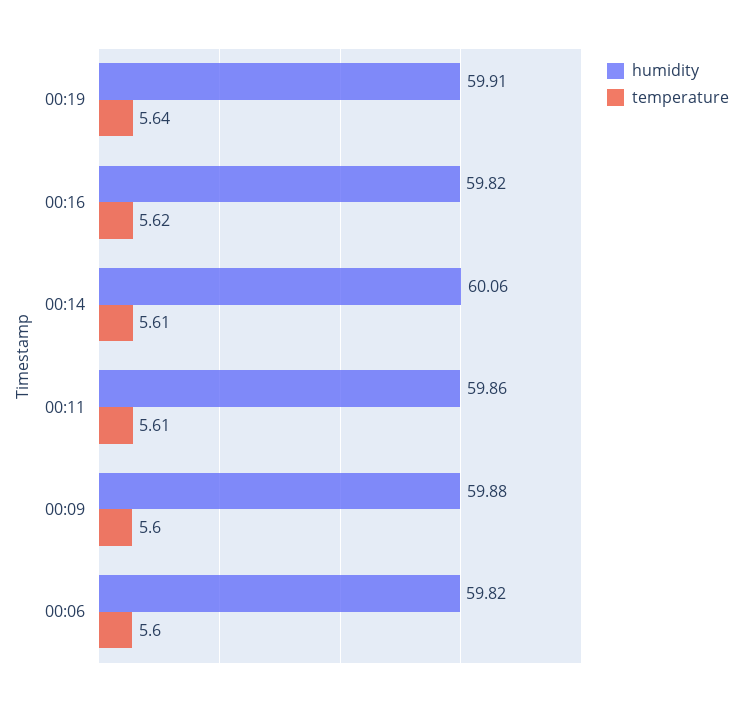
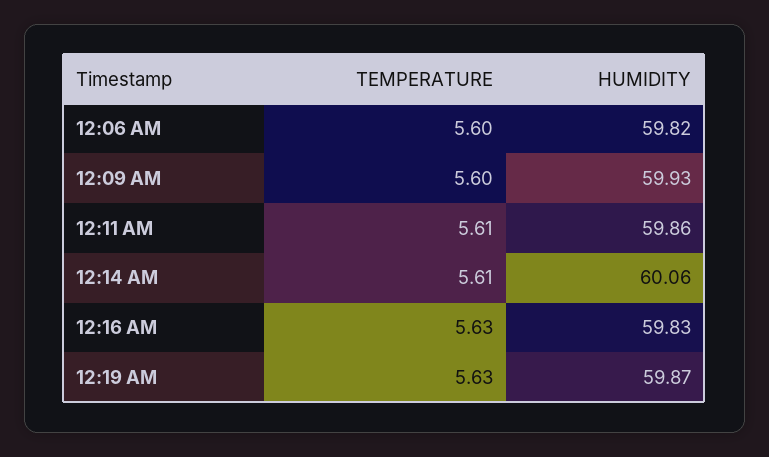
  {
    "humidity": {
-     "00:19": 59.91,
+     "00:19": 59.87,
-     "00:16": 59.82,
+     "00:16": 59.83,
      "00:14": 60.06,
      "00:11": 59.86,
-     "00:09": 59.88,
+     "00:09": 59.93,
      "00:06": 59.82
    },
    "temperature": {
-     "00:19": 5.64,
+     "00:19": 5.63,
-     "00:16": 5.62,
+     "00:16": 5.63,
      "00:14": 5.61,
      "00:11": 5.61,
      "00:09": 5.6,
      "00:06": 5.6
    }
  }

